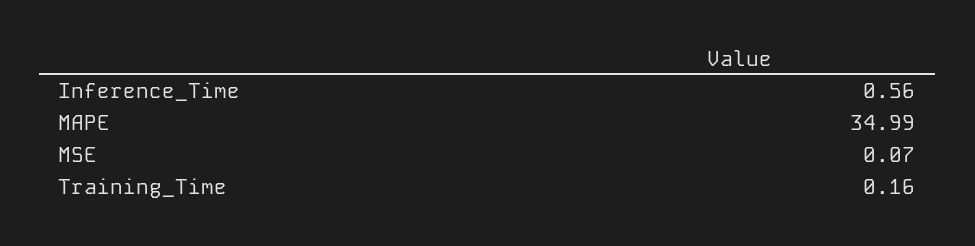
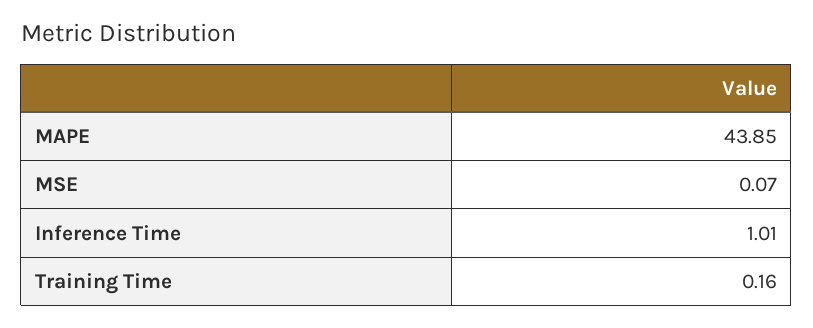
  {
-   "Inference_Time": 0.56,
+   "Inference_Time": 1.01,
-   "MAPE": 34.99,
+   "MAPE": 43.85,
    "MSE": 0.07,
    "Training_Time": 0.16
  }

